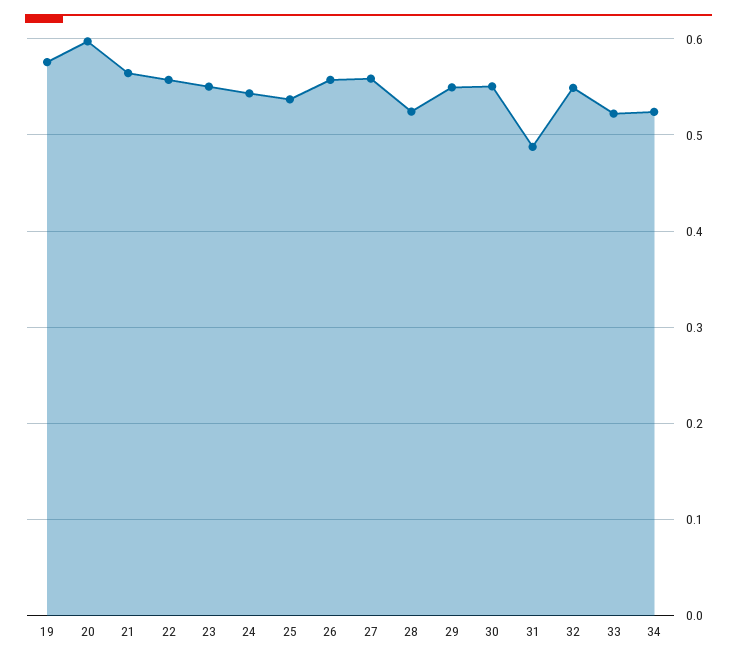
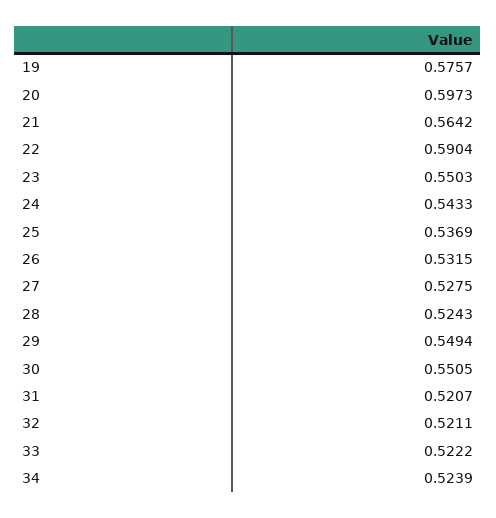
  {
    "19": 0.5757,
    "20": 0.5973,
    "21": 0.5642,
-   "22": 0.56,
+   "22": 0.5904,
    "23": 0.5503,
    "24": 0.5433,
    "25": 0.5369,
-   "26": 0.56,
+   "26": 0.5315,
-   "27": 0.56,
+   "27": 0.5275,
    "28": 0.5243,
    "29": 0.5494,
    "30": 0.5505,
-   "31": 0.49,
+   "31": 0.5207,
-   "32": 0.55,
+   "32": 0.5211,
    "33": 0.5222,
    "34": 0.5239
  }

